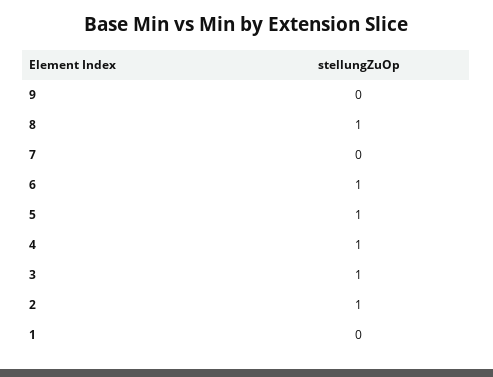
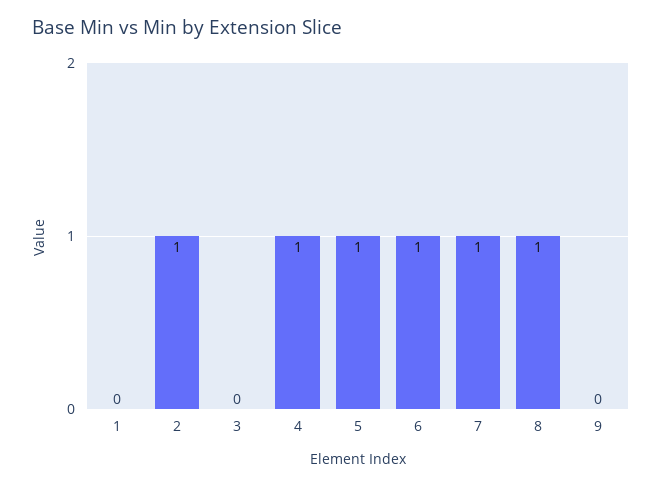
  {
    "9": 0,
    "8": 1,
-   "7": 0,
+   "7": 1,
    "6": 1,
    "5": 1,
    "4": 1,
-   "3": 1,
+   "3": 0,
    "2": 1,
    "1": 0
  }

